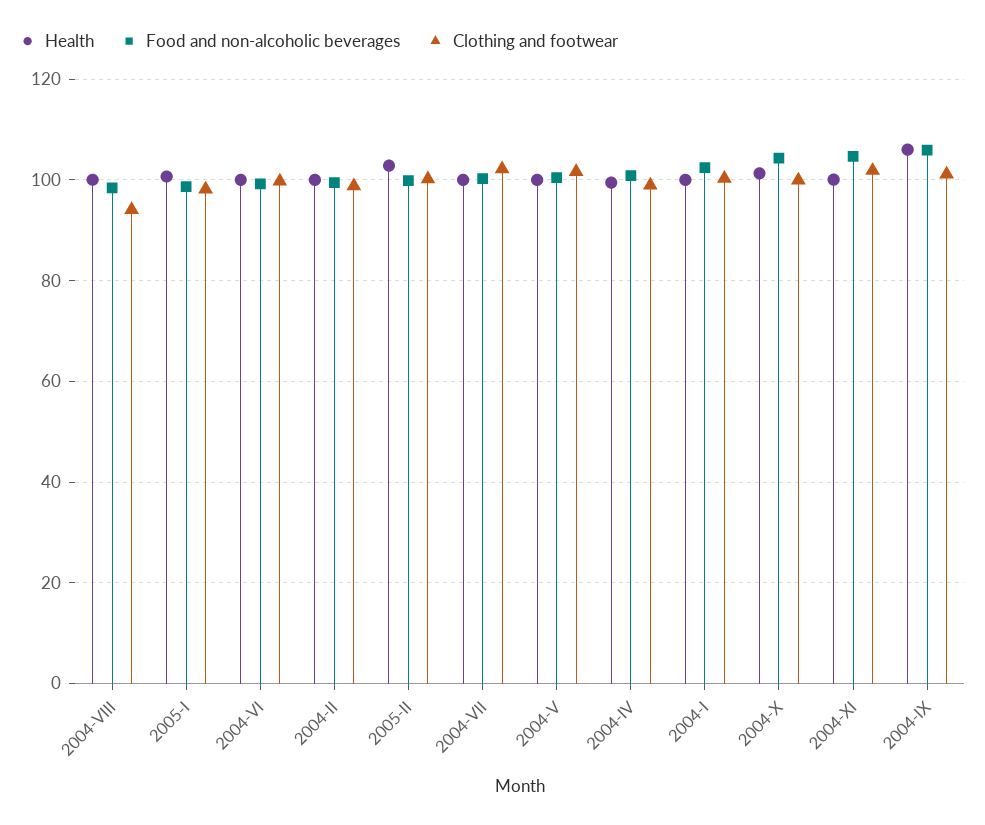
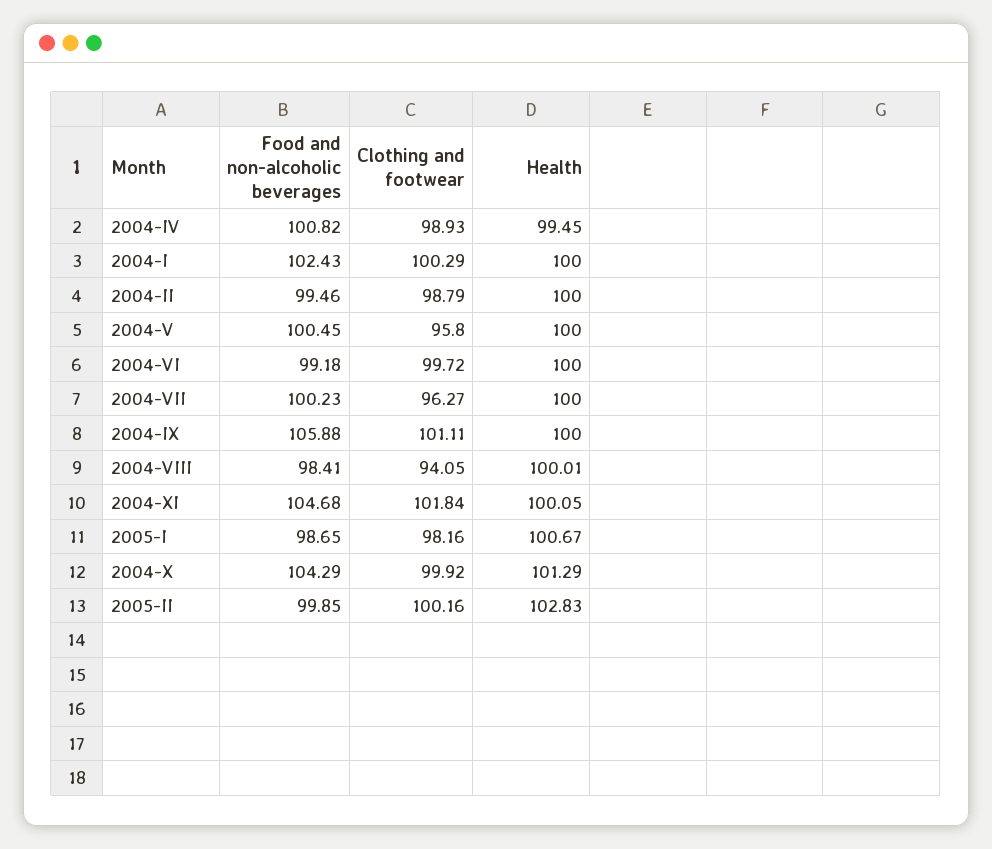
  {
    "Health": {
      "2004-VIII": 100.01,
      "2005-I": 100.67,
      "2004-VI": 100,
      "2004-II": 100,
      "2005-II": 102.83,
      "2004-VII": 100,
      "2004-V": 100,
      "2004-IV": 99.45,
      "2004-I": 100,
      "2004-X": 101.29,
      "2004-XI": 100.05,
-     "2004-IX": 106
+     "2004-IX": 100
    },
    "Food and non-alcoholic beverages": {
      "2004-VIII": 98.41,
      "2005-I": 98.65,
      "2004-VI": 99.18,
      "2004-II": 99.46,
      "2005-II": 99.85,
      "2004-VII": 100.23,
      "2004-V": 100.45,
      "2004-IV": 100.82,
      "2004-I": 102.43,
      "2004-X": 104.29,
      "2004-XI": 104.68,
      "2004-IX": 105.88
    },
    "Clothing and footwear": {
      "2004-VIII": 94.05,
      "2005-I": 98.16,
      "2004-VI": 99.72,
      "2004-II": 98.79,
      "2005-II": 100.16,
-     "2004-VII": 102,
+     "2004-VII": 96.27,
-     "2004-V": 102,
+     "2004-V": 95.8,
      "2004-IV": 98.93,
      "2004-I": 100.29,
      "2004-X": 99.92,
      "2004-XI": 101.84,
      "2004-IX": 101.11
    }
  }

